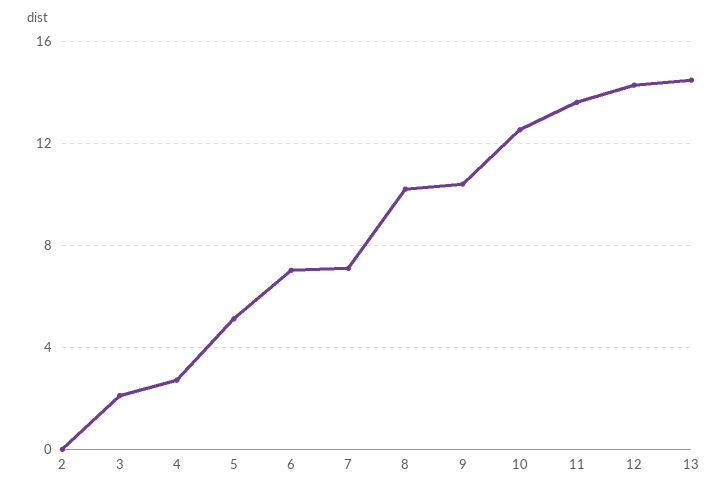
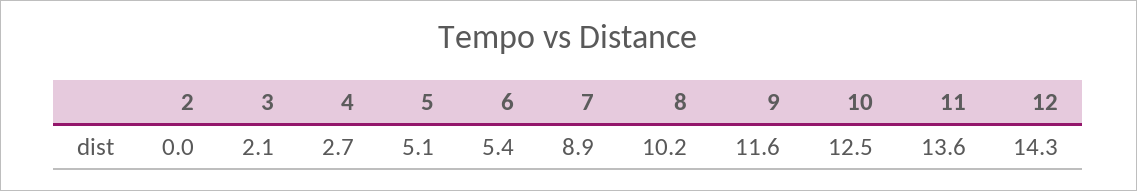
  {
    "2": 0,
    "3": 2.1,
    "4": 2.7,
    "5": 5.1,
-   "6": 7,
+   "6": 5.4,
-   "7": 7,
+   "7": 8.9,
    "8": 10.2,
-   "9": 10.5,
+   "9": 11.6,
    "10": 12.5,
    "11": 13.6,
-   "12": 14.3,
+   "12": 14.3
-   "13": 14.5
  }

